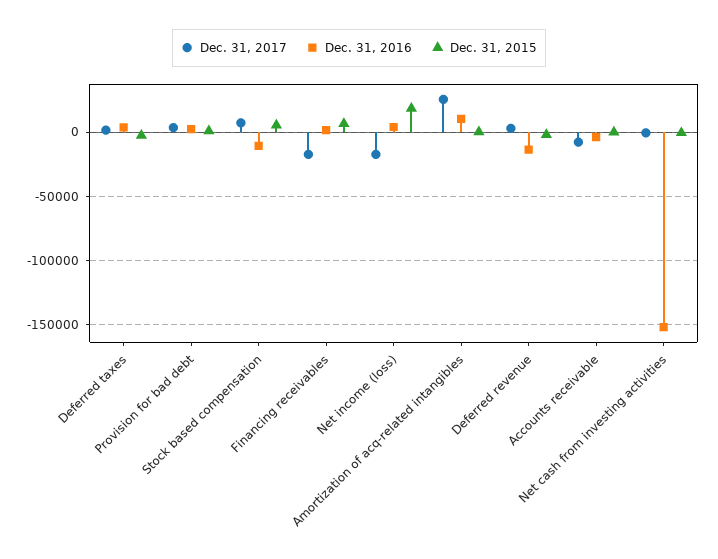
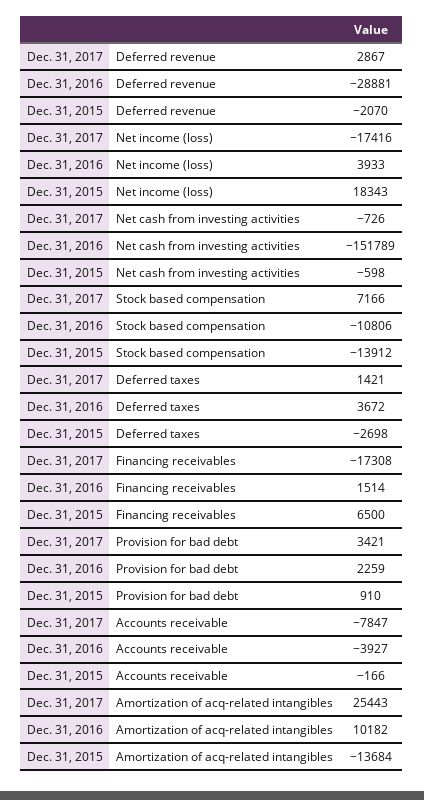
  {
    "Dec. 31, 2017": {
      "Deferred taxes": 1421,
      "Provision for bad debt": 3421,
      "Stock based compensation": 7166,
      "Financing receivables": -17308,
      "Net income (loss)": -17416,
      "Amortization of acq-related intangibles": 25443,
      "Deferred revenue": 2867,
      "Accounts receivable": -7847,
      "Net cash from investing activities": -726
    },
    "Dec. 31, 2016": {
      "Deferred taxes": 3672,
      "Provision for bad debt": 2259,
      "Stock based compensation": -10806,
      "Financing receivables": 1514,
      "Net income (loss)": 3933,
      "Amortization of acq-related intangibles": 10182,
-     "Deferred revenue": -15000,
+     "Deferred revenue": -28881,
      "Accounts receivable": -3927,
      "Net cash from investing activities": -151789
    },
    "Dec. 31, 2015": {
      "Deferred taxes": -2698,
      "Provision for bad debt": 910,
-     "Stock based compensation": 5000,
+     "Stock based compensation": -13912,
      "Financing receivables": 6500,
      "Net income (loss)": 18343,
-     "Amortization of acq-related intangibles": 0,
+     "Amortization of acq-related intangibles": -13684,
      "Deferred revenue": -2070,
      "Accounts receivable": -166,
      "Net cash from investing activities": -598
    }
  }

